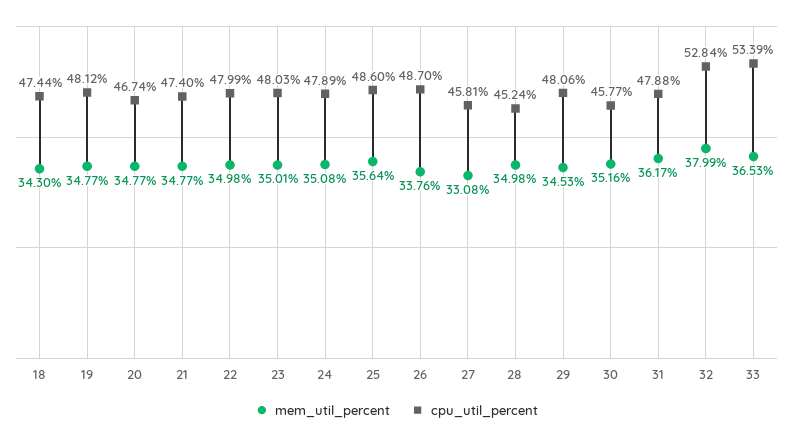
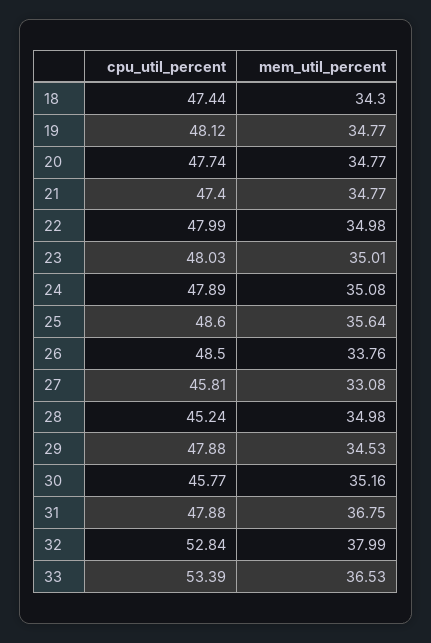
  {
    "mem_util_percent": {
      "18": 34.3,
      "19": 34.77,
      "20": 34.77,
      "21": 34.77,
      "22": 34.98,
      "23": 35.01,
      "24": 35.08,
      "25": 35.64,
      "26": 33.76,
      "27": 33.08,
      "28": 34.98,
      "29": 34.53,
      "30": 35.16,
-     "31": 36.17,
+     "31": 36.75,
      "32": 37.99,
      "33": 36.53
    },
    "cpu_util_percent": {
      "18": 47.44,
      "19": 48.12,
-     "20": 46.74,
+     "20": 47.74,
      "21": 47.4,
      "22": 47.99,
      "23": 48.03,
      "24": 47.89,
      "25": 48.6,
-     "26": 48.7,
+     "26": 48.5,
      "27": 45.81,
      "28": 45.24,
-     "29": 48.06,
+     "29": 47.88,
      "30": 45.77,
      "31": 47.88,
      "32": 52.84,
      "33": 53.39
    }
  }

